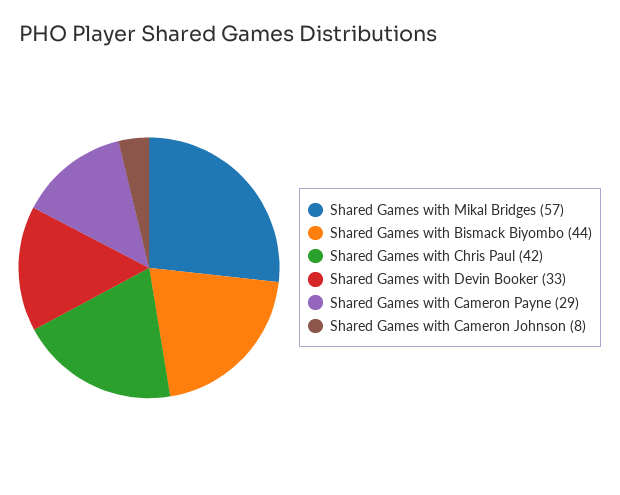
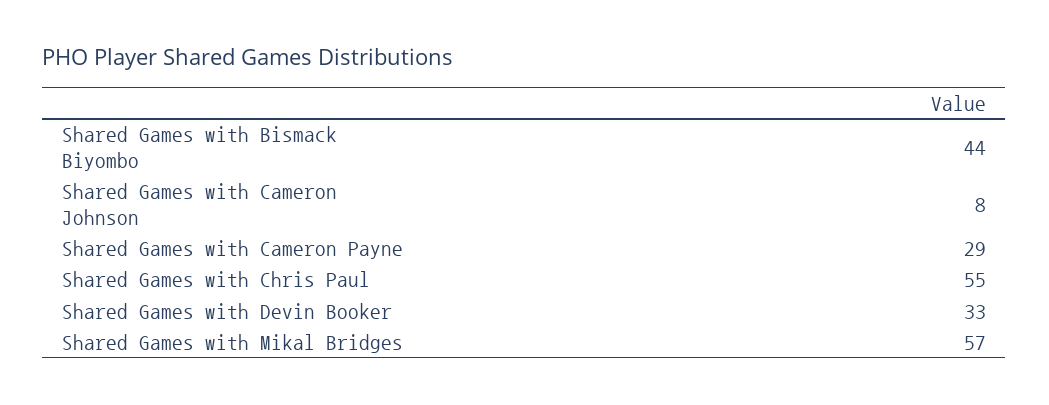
  {
    "Shared Games with Mikal Bridges": 57,
    "Shared Games with Bismack Biyombo": 44,
-   "Shared Games with Chris Paul": 42,
+   "Shared Games with Chris Paul": 55,
    "Shared Games with Devin Booker": 33,
    "Shared Games with Cameron Payne": 29,
    "Shared Games with Cameron Johnson": 8
  }

